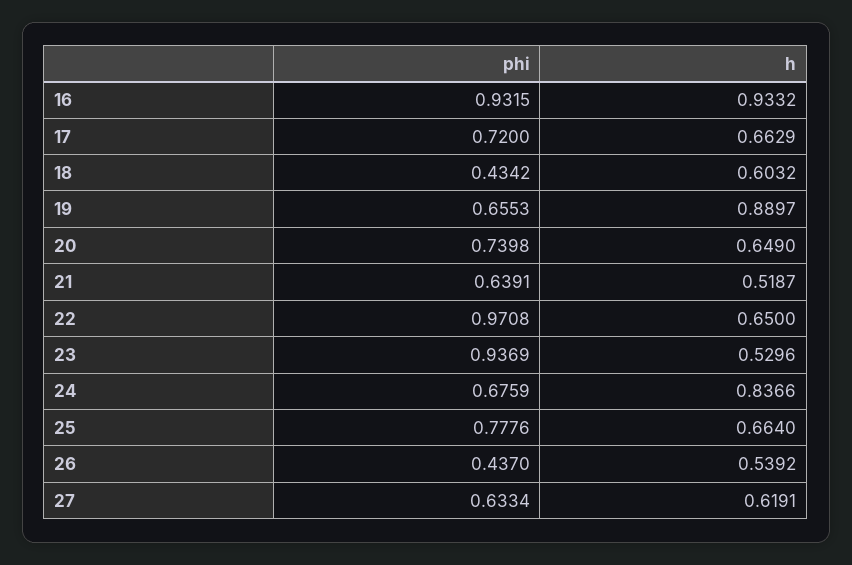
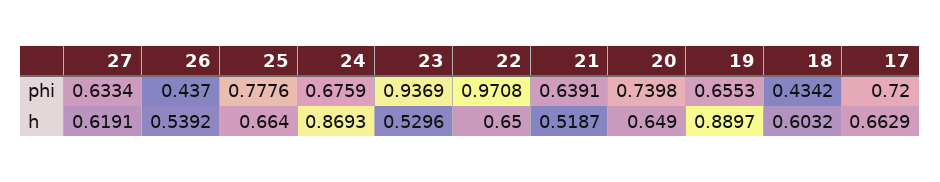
  {
    "phi": {
-     "16": 0.9315,
      "17": 0.72,
      "18": 0.4342,
      "19": 0.6553,
      "20": 0.7398,
      "21": 0.6391,
      "22": 0.9708,
      "23": 0.9369,
      "24": 0.6759,
      "25": 0.7776,
      "26": 0.437,
      "27": 0.6334
    },
    "h": {
-     "16": 0.9332,
      "17": 0.6629,
      "18": 0.6032,
      "19": 0.8897,
      "20": 0.649,
      "21": 0.5187,
      "22": 0.65,
      "23": 0.5296,
-     "24": 0.8366,
+     "24": 0.8693,
      "25": 0.664,
      "26": 0.5392,
      "27": 0.6191
    }
  }

